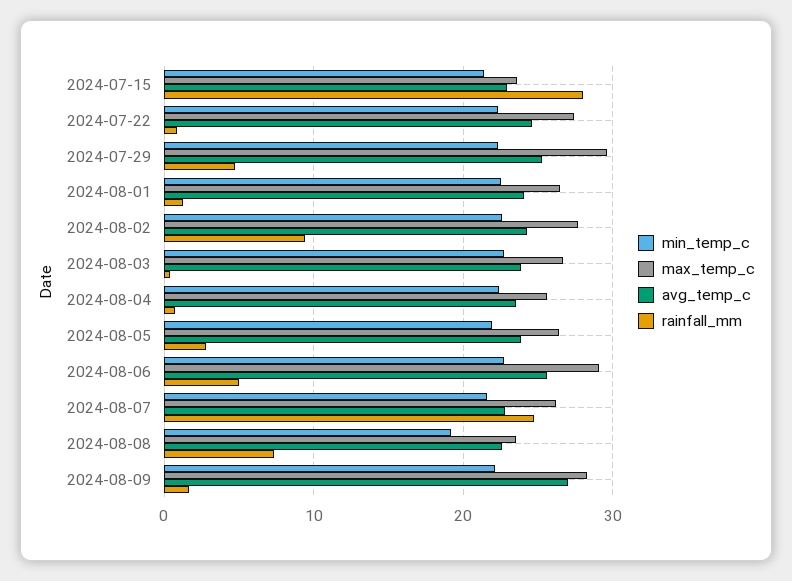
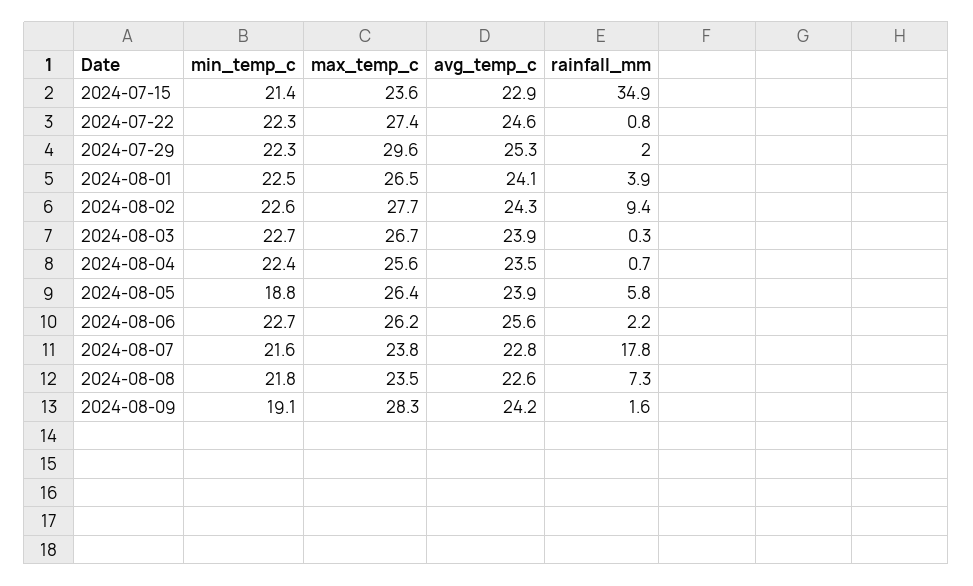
  {
    "min_temp_c": {
      "2024-07-15": 21.4,
      "2024-07-22": 22.3,
      "2024-07-29": 22.3,
      "2024-08-01": 22.5,
      "2024-08-02": 22.6,
      "2024-08-03": 22.7,
      "2024-08-04": 22.4,
-     "2024-08-05": 22,
+     "2024-08-05": 18.8,
      "2024-08-06": 22.7,
      "2024-08-07": 21.6,
-     "2024-08-08": 19,
+     "2024-08-08": 21.8,
-     "2024-08-09": 22
+     "2024-08-09": 19.1
    },
    "max_temp_c": {
      "2024-07-15": 23.6,
      "2024-07-22": 27.4,
      "2024-07-29": 29.6,
      "2024-08-01": 26.5,
      "2024-08-02": 27.7,
      "2024-08-03": 26.7,
      "2024-08-04": 25.6,
      "2024-08-05": 26.4,
-     "2024-08-06": 29,
+     "2024-08-06": 26.2,
-     "2024-08-07": 26,
+     "2024-08-07": 23.8,
      "2024-08-08": 23.5,
      "2024-08-09": 28.3
    },
    "avg_temp_c": {
      "2024-07-15": 22.9,
      "2024-07-22": 24.6,
      "2024-07-29": 25.3,
      "2024-08-01": 24.1,
      "2024-08-02": 24.3,
      "2024-08-03": 23.9,
      "2024-08-04": 23.5,
      "2024-08-05": 23.9,
      "2024-08-06": 25.6,
      "2024-08-07": 22.8,
      "2024-08-08": 22.6,
-     "2024-08-09": 27
+     "2024-08-09": 24.2
    },
    "rainfall_mm": {
-     "2024-07-15": 28,
+     "2024-07-15": 34.9,
      "2024-07-22": 0.8,
-     "2024-07-29": 5,
+     "2024-07-29": 2,
-     "2024-08-01": 1,
+     "2024-08-01": 3.9,
      "2024-08-02": 9.4,
      "2024-08-03": 0.3,
      "2024-08-04": 0.7,
-     "2024-08-05": 3,
+     "2024-08-05": 5.8,
-     "2024-08-06": 5,
+     "2024-08-06": 2.2,
-     "2024-08-07": 25,
+     "2024-08-07": 17.8,
      "2024-08-08": 7.3,
      "2024-08-09": 1.6
    }
  }

